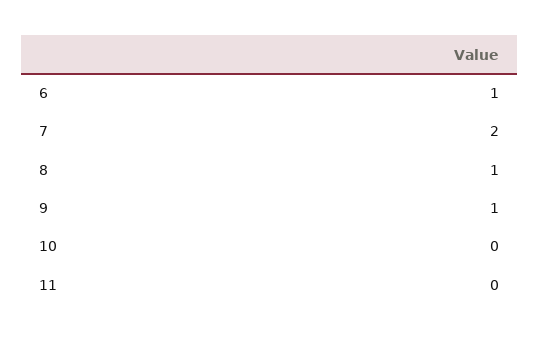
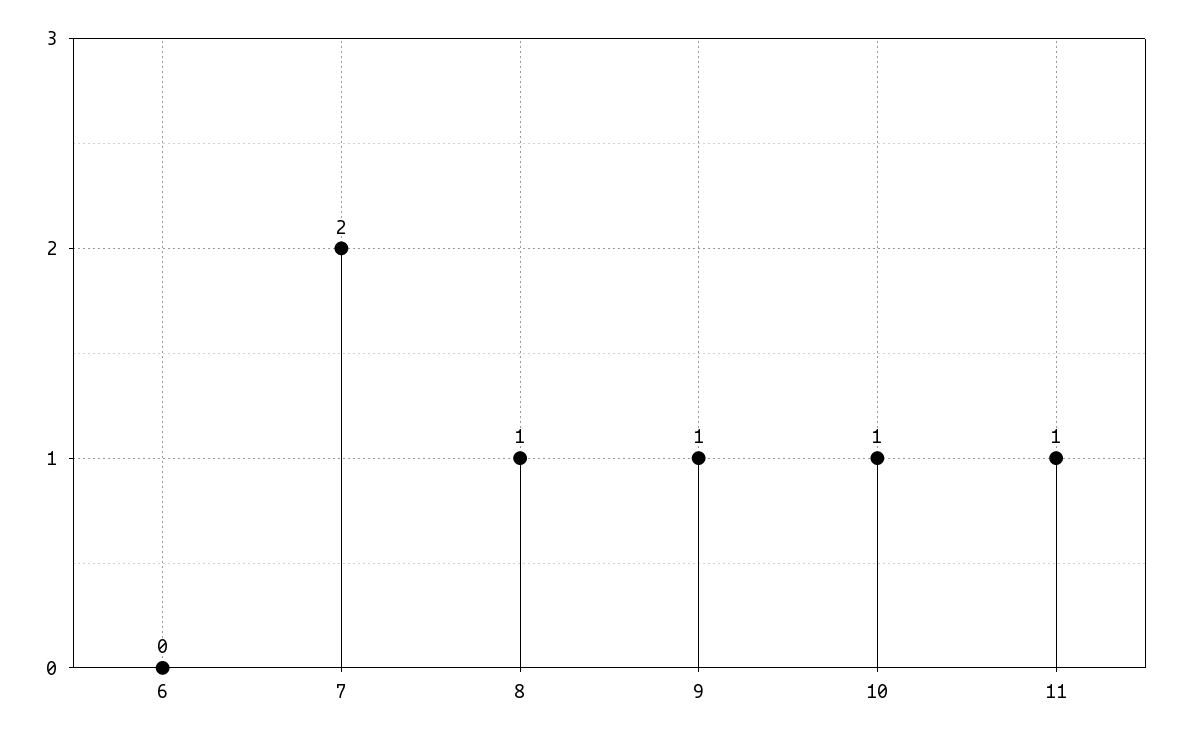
  {
-   "6": 1,
+   "6": 0,
    "7": 2,
    "8": 1,
    "9": 1,
-   "10": 0,
+   "10": 1,
-   "11": 0
+   "11": 1
  }

